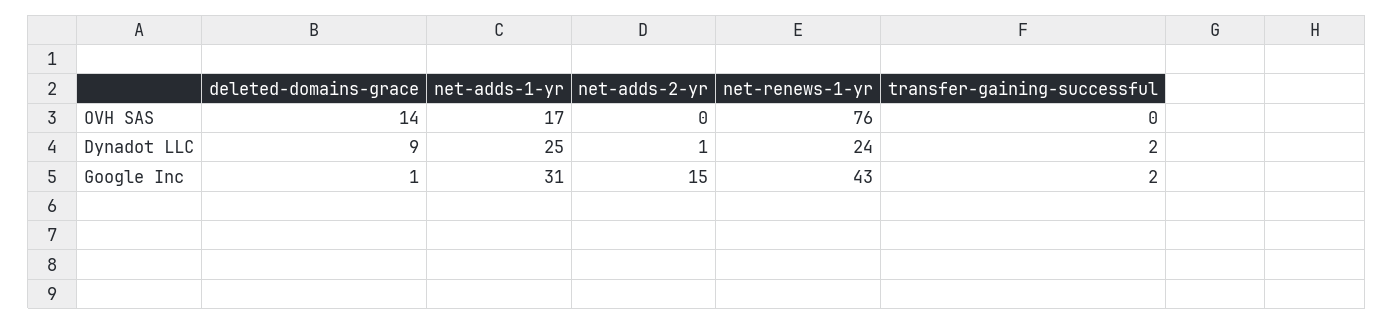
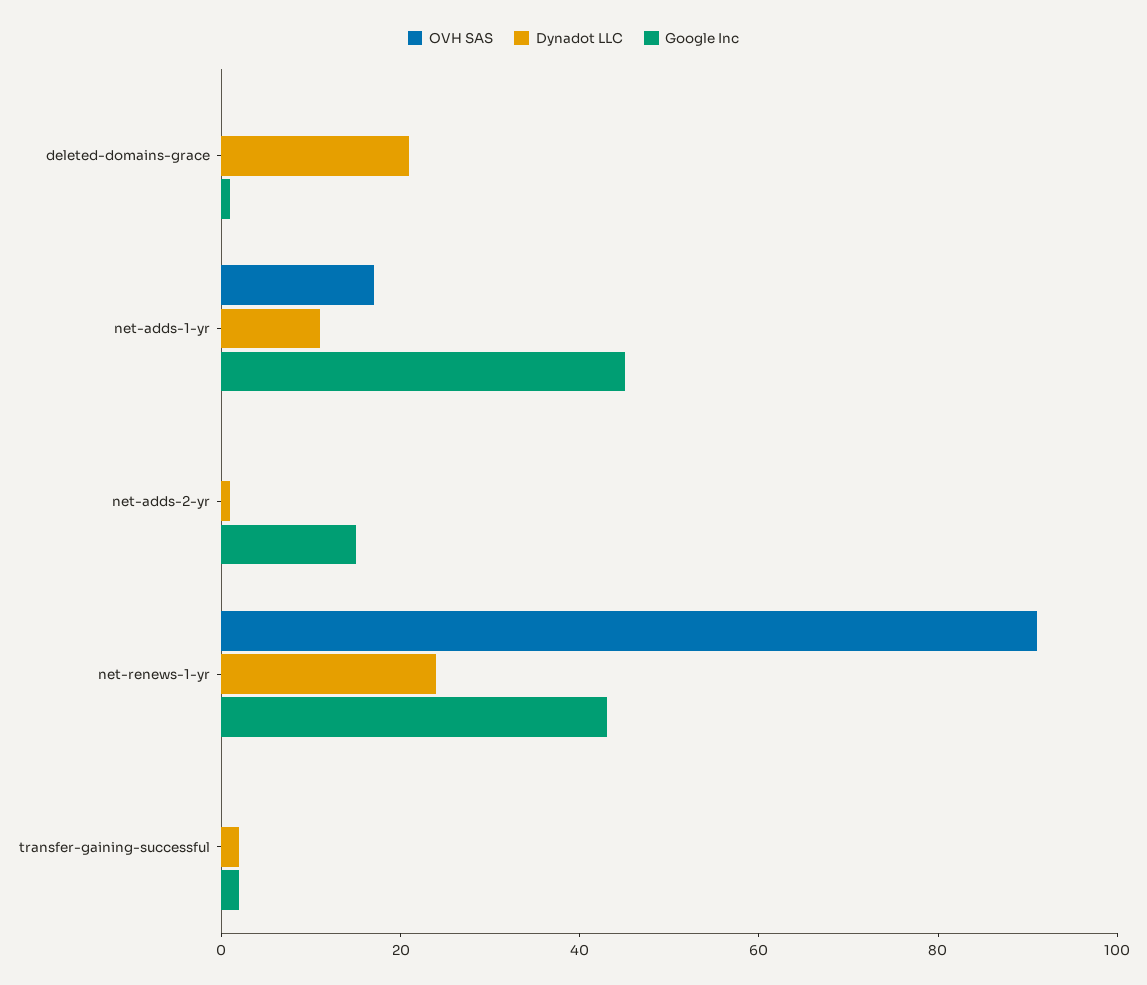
  {
    "OVH SAS": {
-     "deleted-domains-grace": 14,
+     "deleted-domains-grace": 0,
      "net-adds-1-yr": 17,
      "net-adds-2-yr": 0,
-     "net-renews-1-yr": 76,
+     "net-renews-1-yr": 90,
      "transfer-gaining-successful": 0
    },
    "Dynadot LLC": {
-     "deleted-domains-grace": 9,
+     "deleted-domains-grace": 20,
-     "net-adds-1-yr": 25,
+     "net-adds-1-yr": 10,
      "net-adds-2-yr": 1,
      "net-renews-1-yr": 24,
      "transfer-gaining-successful": 2
    },
    "Google Inc": {
      "deleted-domains-grace": 1,
-     "net-adds-1-yr": 31,
+     "net-adds-1-yr": 45,
      "net-adds-2-yr": 15,
      "net-renews-1-yr": 43,
      "transfer-gaining-successful": 2
    }
  }

